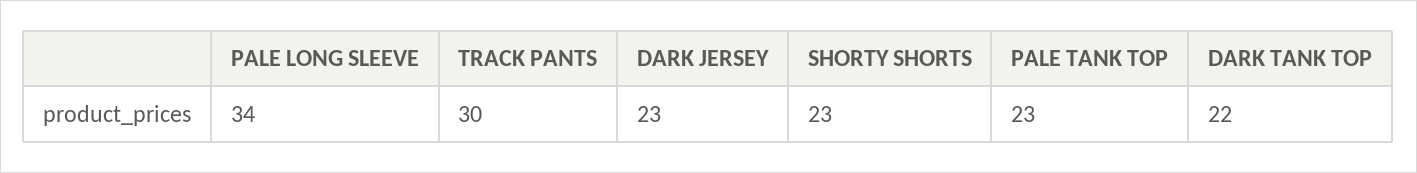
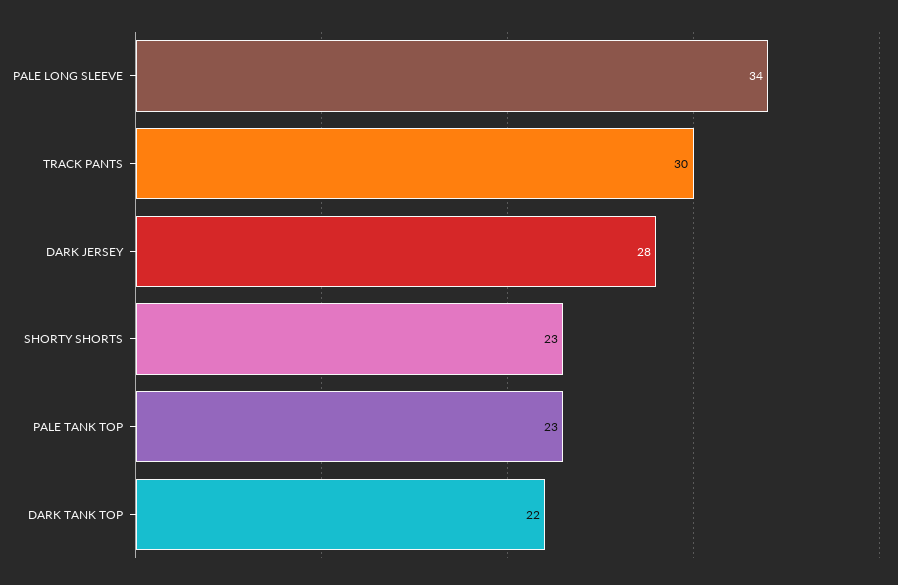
  {
    "PALE LONG SLEEVE": 34,
    "TRACK PANTS": 30,
-   "DARK JERSEY": 23,
+   "DARK JERSEY": 28,
    "SHORTY SHORTS": 23,
    "PALE TANK TOP": 23,
    "DARK TANK TOP": 22
  }

